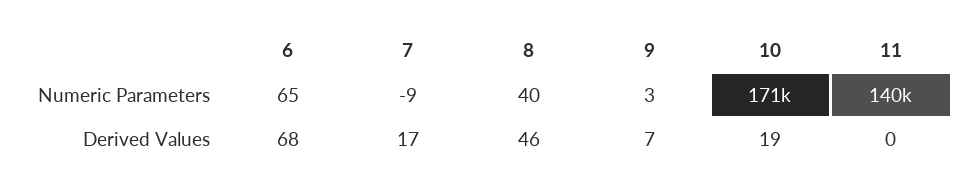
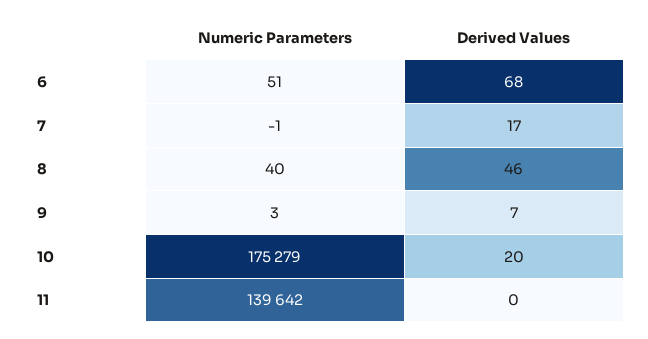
  {
    "6": {
-     "Numeric Parameters": 65,
+     "Numeric Parameters": 51,
      "Derived Values": 68
    },
    "7": {
-     "Numeric Parameters": -9,
+     "Numeric Parameters": -1,
      "Derived Values": 17
    },
    "8": {
      "Numeric Parameters": 40,
      "Derived Values": 46
    },
    "9": {
      "Numeric Parameters": 3,
      "Derived Values": 7
    },
    "10": {
-     "Numeric Parameters": 171000,
+     "Numeric Parameters": 175279,
-     "Derived Values": 19
+     "Derived Values": 20
    },
    "11": {
      "Numeric Parameters": 139642,
      "Derived Values": 0
    }
  }

